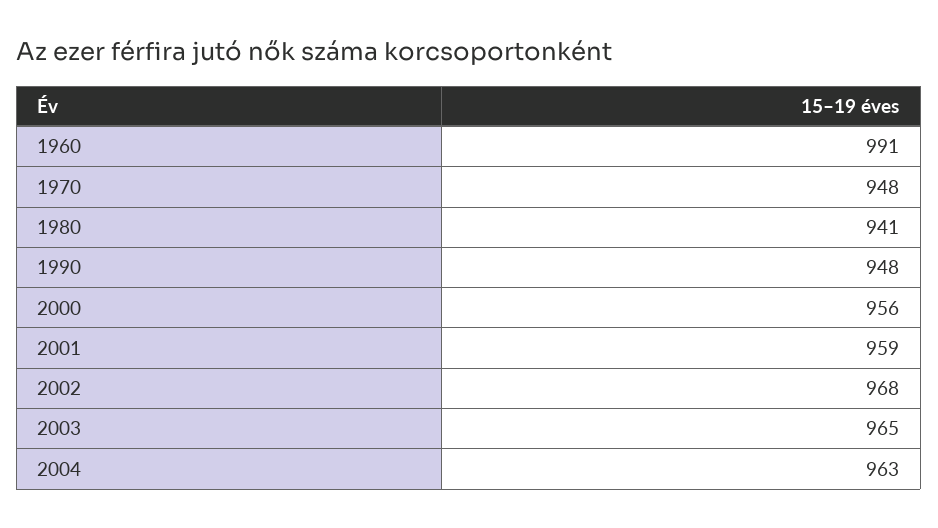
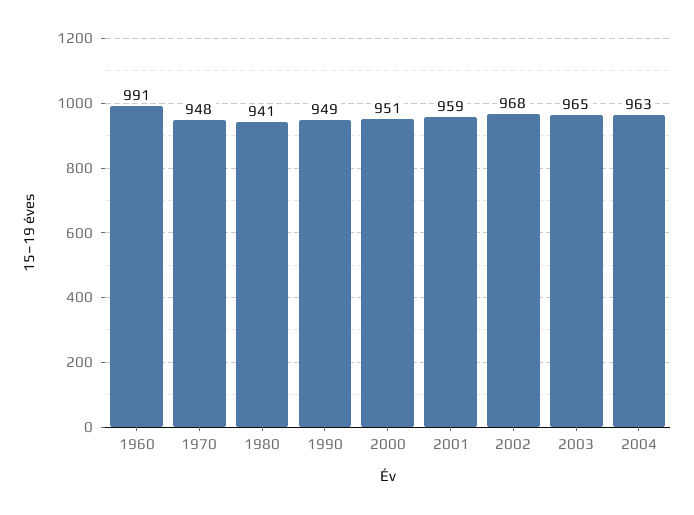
  {
    "1960": 991,
    "1970": 948,
    "1980": 941,
-   "1990": 948,
+   "1990": 949,
-   "2000": 956,
+   "2000": 951,
    "2001": 959,
    "2002": 968,
    "2003": 965,
    "2004": 963
  }

